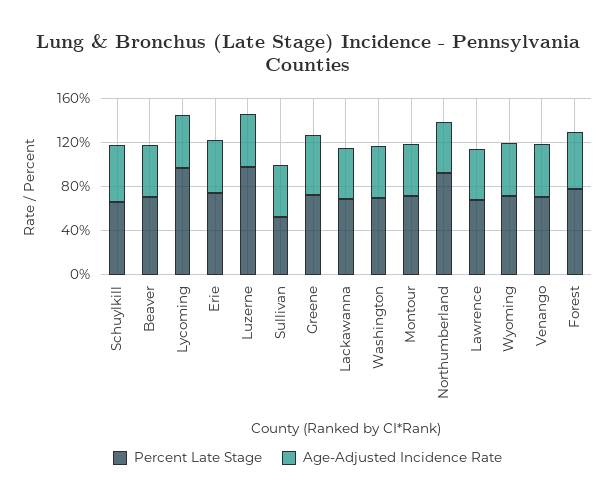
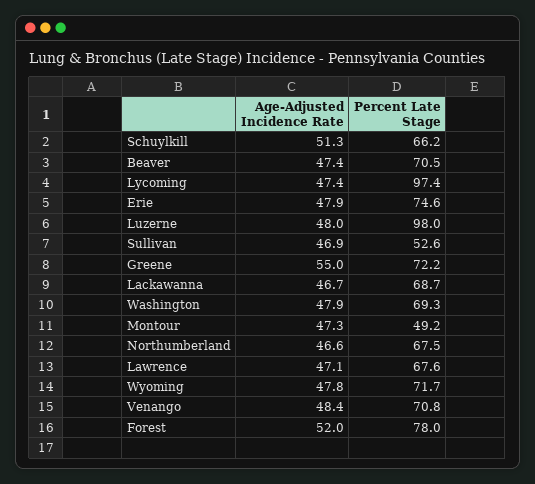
  {
    "Percent Late Stage": {
      "Schuylkill": 66.2,
      "Beaver": 70.5,
      "Lycoming": 97.4,
      "Erie": 74.6,
      "Luzerne": 98,
      "Sullivan": 52.6,
      "Greene": 72.2,
      "Lackawanna": 68.7,
      "Washington": 69.3,
-     "Montour": 70,
+     "Montour": 49.2,
-     "Northumberland": 90,
+     "Northumberland": 67.5,
      "Lawrence": 67.6,
      "Wyoming": 71.7,
      "Venango": 70.8,
      "Forest": 78
    },
    "Age-Adjusted Incidence Rate": {
      "Schuylkill": 51.3,
      "Beaver": 47.4,
      "Lycoming": 47.4,
      "Erie": 47.9,
      "Luzerne": 48,
      "Sullivan": 46.9,
      "Greene": 55,
      "Lackawanna": 46.7,
      "Washington": 47.9,
      "Montour": 47.3,
      "Northumberland": 46.6,
      "Lawrence": 47.1,
      "Wyoming": 47.8,
      "Venango": 48.4,
      "Forest": 52
    }
  }

